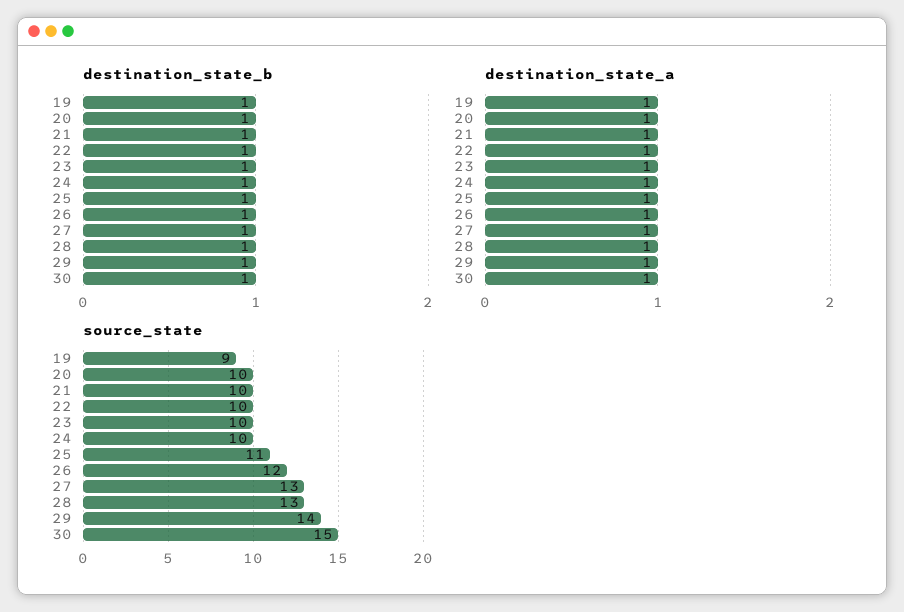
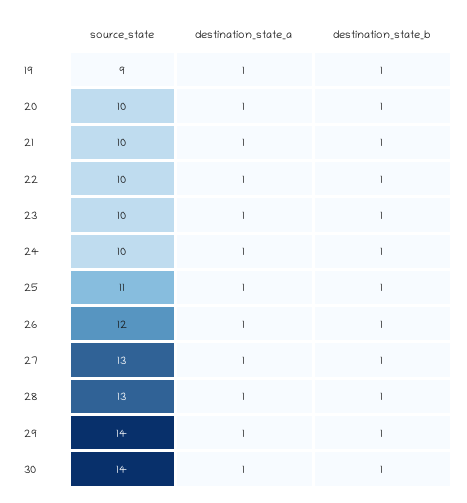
  {
    "destination_state_b": {
      "19": 1,
      "20": 1,
      "21": 1,
      "22": 1,
      "23": 1,
      "24": 1,
      "25": 1,
      "26": 1,
      "27": 1,
      "28": 1,
      "29": 1,
      "30": 1
    },
    "destination_state_a": {
      "19": 1,
      "20": 1,
      "21": 1,
      "22": 1,
      "23": 1,
      "24": 1,
      "25": 1,
      "26": 1,
      "27": 1,
      "28": 1,
      "29": 1,
      "30": 1
    },
    "source_state": {
      "19": 9,
      "20": 10,
      "21": 10,
      "22": 10,
      "23": 10,
      "24": 10,
      "25": 11,
      "26": 12,
      "27": 13,
      "28": 13,
      "29": 14,
-     "30": 15
+     "30": 14
    }
  }

